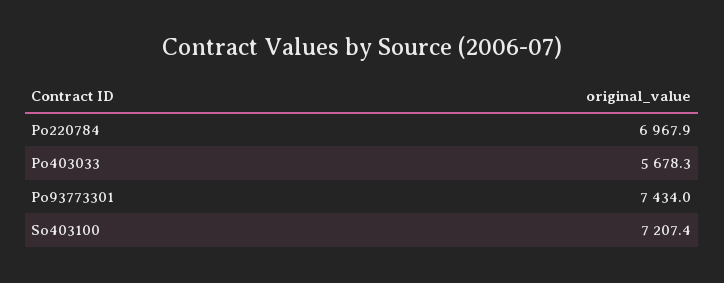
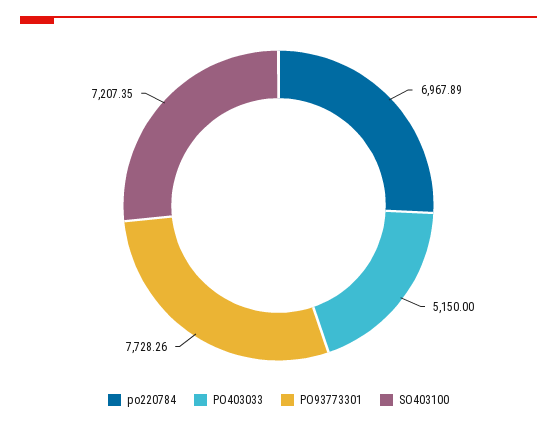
  {
    "Po220784": 6967.89,
-   "Po403033": 5678.3,
+   "Po403033": 5150,
-   "Po93773301": 7434,
+   "Po93773301": 7728.26,
    "So403100": 7207.35
  }

